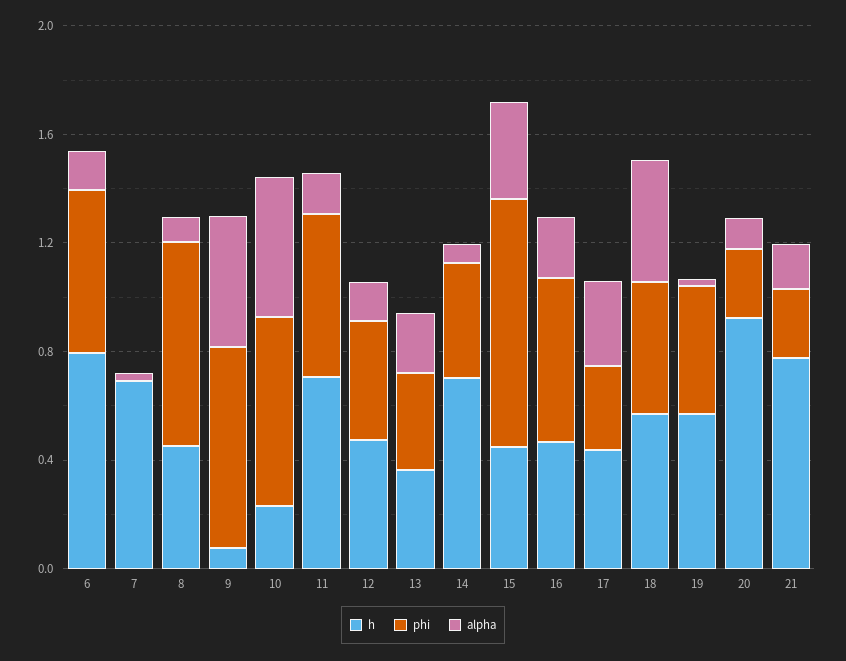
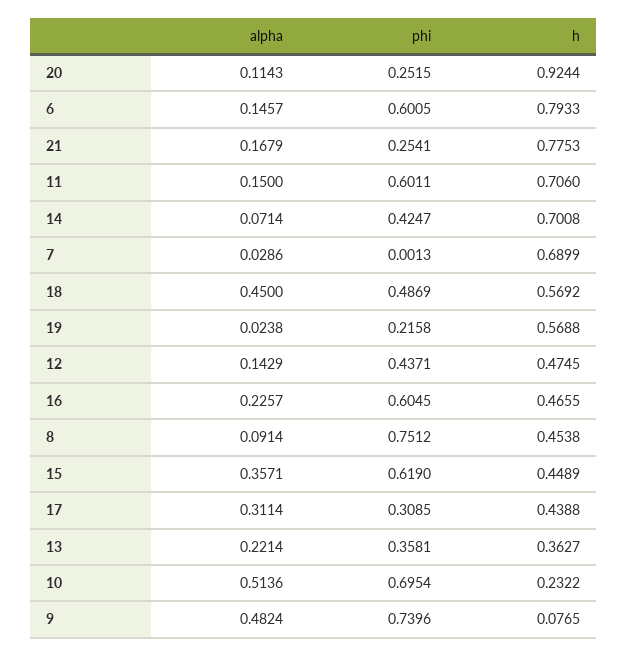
  {
    "h": {
      "6": 0.7933,
      "7": 0.6899,
      "8": 0.4538,
      "9": 0.0765,
      "10": 0.2322,
      "11": 0.706,
      "12": 0.4745,
      "13": 0.3627,
      "14": 0.7008,
      "15": 0.4489,
      "16": 0.4655,
      "17": 0.4388,
      "18": 0.5692,
      "19": 0.5688,
      "20": 0.9244,
      "21": 0.7753
    },
    "phi": {
      "6": 0.6005,
      "7": 0.0013,
      "8": 0.7512,
      "9": 0.7396,
      "10": 0.6954,
      "11": 0.6011,
      "12": 0.4371,
      "13": 0.3581,
      "14": 0.4247,
-     "15": 0.9,
+     "15": 0.619,
      "16": 0.6045,
      "17": 0.3085,
      "18": 0.4869,
-     "19": 0.5,
+     "19": 0.2158,
      "20": 0.2515,
      "21": 0.2541
    },
    "alpha": {
      "6": 0.1457,
      "7": 0.0286,
      "8": 0.0914,
      "9": 0.4824,
      "10": 0.5136,
      "11": 0.15,
      "12": 0.1429,
      "13": 0.2214,
      "14": 0.0714,
      "15": 0.3571,
      "16": 0.2257,
      "17": 0.3114,
      "18": 0.45,
      "19": 0.0238,
      "20": 0.1143,
      "21": 0.1679
    }
  }

